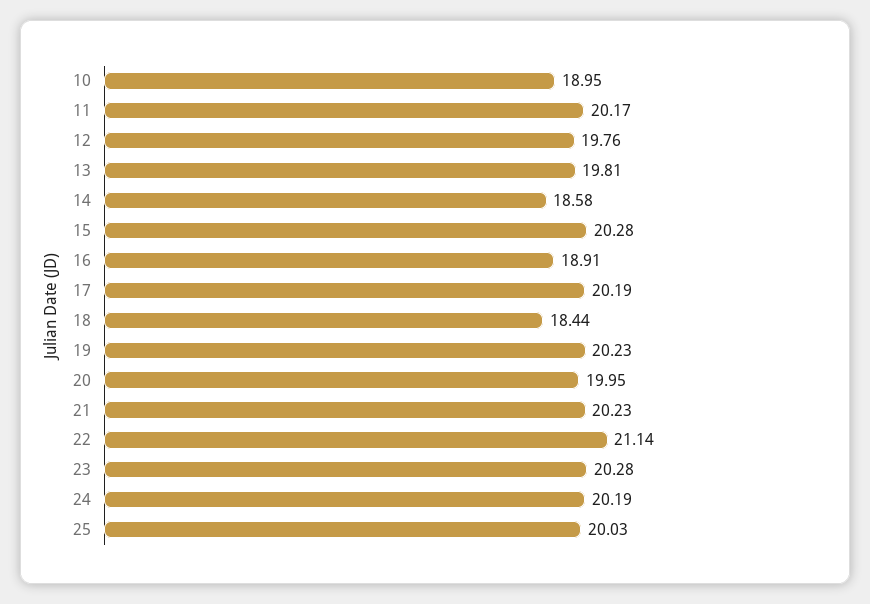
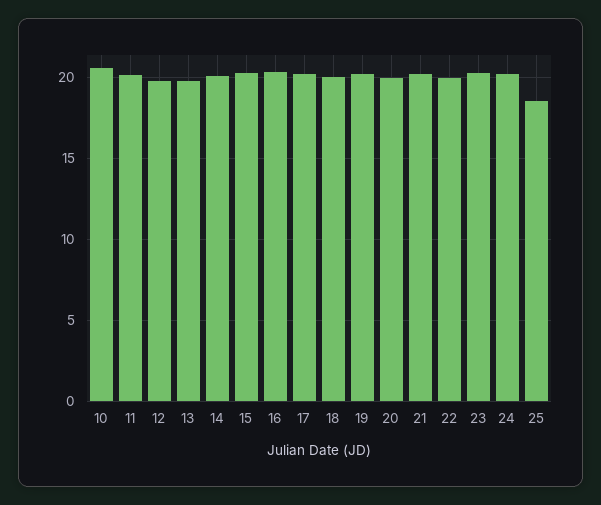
  {
-   "10": 18.95,
+   "10": 20.5,
    "11": 20.17,
    "12": 19.76,
    "13": 19.81,
-   "14": 18.58,
+   "14": 20,
    "15": 20.28,
-   "16": 18.91,
+   "16": 20.5,
    "17": 20.19,
-   "18": 18.44,
+   "18": 20,
    "19": 20.23,
    "20": 19.95,
    "21": 20.23,
-   "22": 21.14,
+   "22": 20,
    "23": 20.28,
    "24": 20.19,
-   "25": 20.03
+   "25": 18.5
  }

